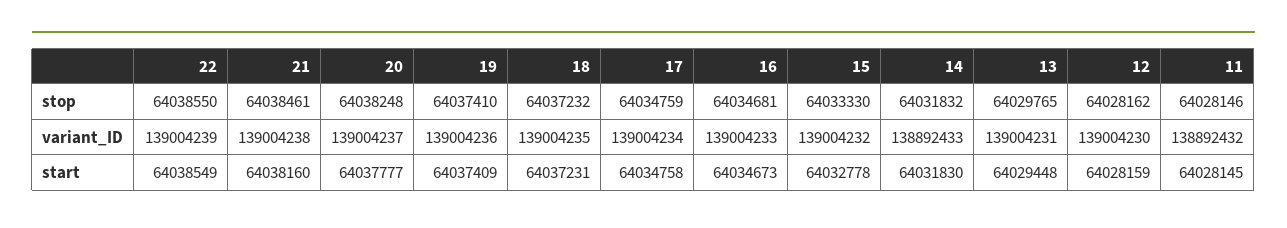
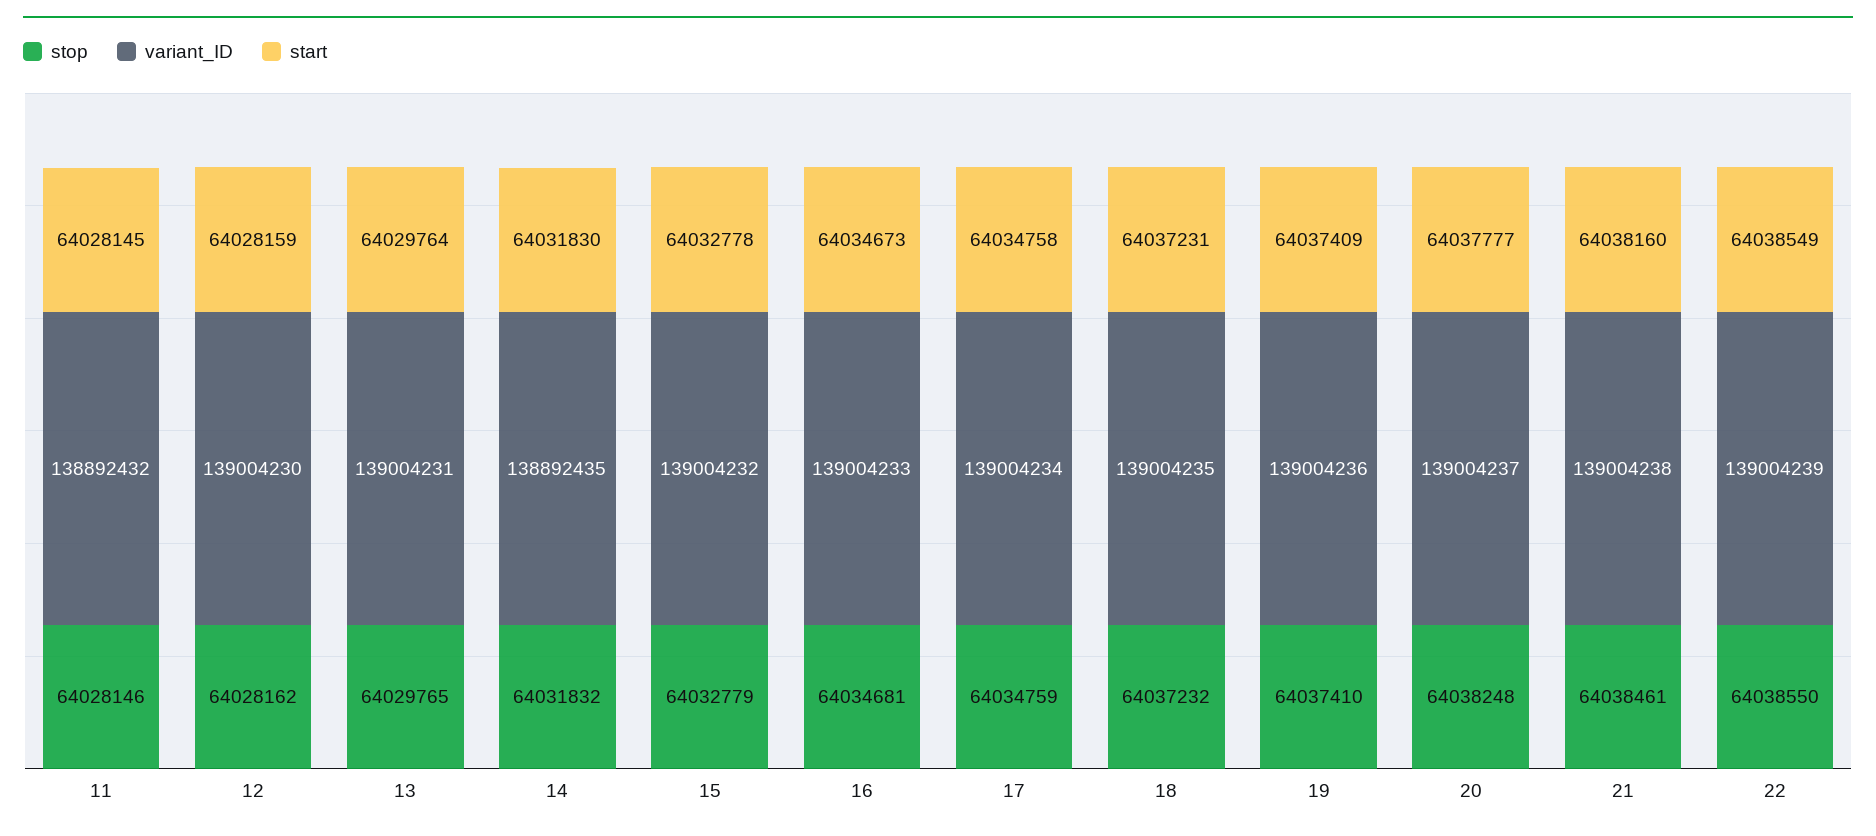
  {
    "stop": {
      "22": 64038550,
      "21": 64038461,
      "20": 64038248,
      "19": 64037410,
      "18": 64037232,
      "17": 64034759,
      "16": 64034681,
-     "15": 64033330,
+     "15": 64032779,
      "14": 64031832,
      "13": 64029765,
      "12": 64028162,
      "11": 64028146
    },
    "variant_ID": {
      "22": 139004239,
      "21": 139004238,
      "20": 139004237,
      "19": 139004236,
      "18": 139004235,
      "17": 139004234,
      "16": 139004233,
      "15": 139004232,
-     "14": 138892433,
+     "14": 138892435,
      "13": 139004231,
      "12": 139004230,
      "11": 138892432
    },
    "start": {
      "22": 64038549,
      "21": 64038160,
      "20": 64037777,
      "19": 64037409,
      "18": 64037231,
      "17": 64034758,
      "16": 64034673,
      "15": 64032778,
      "14": 64031830,
-     "13": 64029448,
+     "13": 64029764,
      "12": 64028159,
      "11": 64028145
    }
  }

